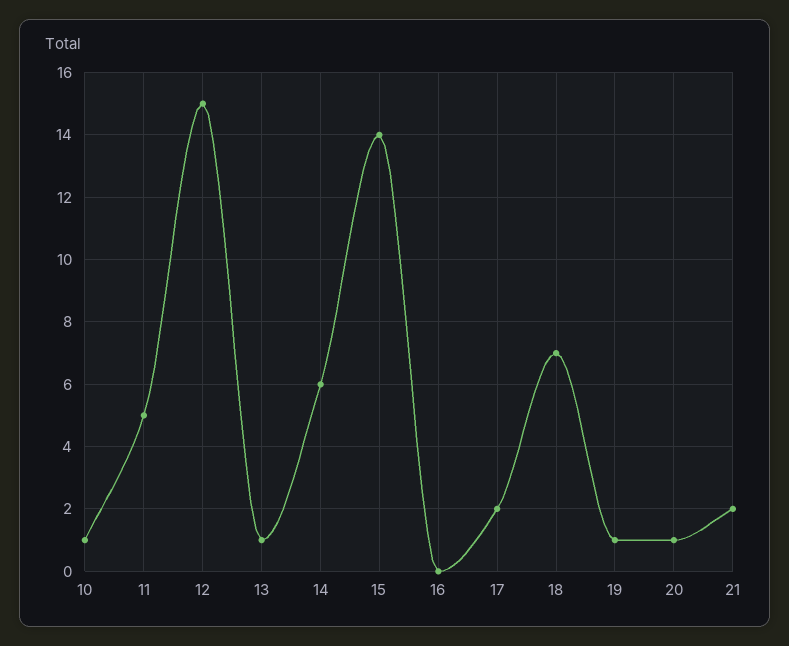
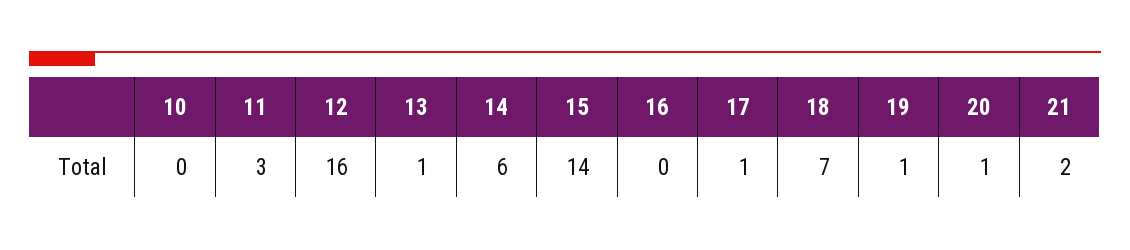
  {
-   "10": 1,
+   "10": 0,
-   "11": 5,
+   "11": 3,
-   "12": 15,
+   "12": 16,
    "13": 1,
    "14": 6,
    "15": 14,
    "16": 0,
-   "17": 2,
+   "17": 1,
    "18": 7,
    "19": 1,
    "20": 1,
    "21": 2
  }

